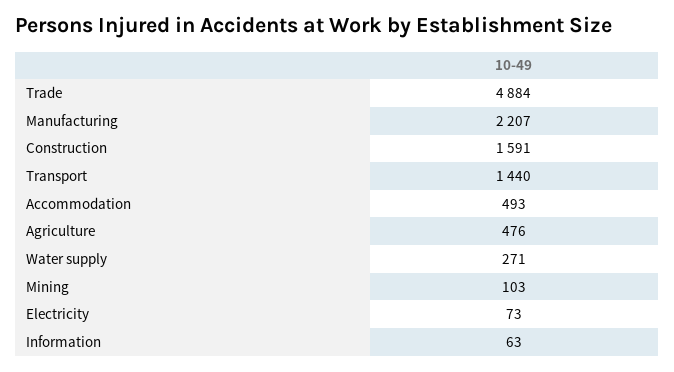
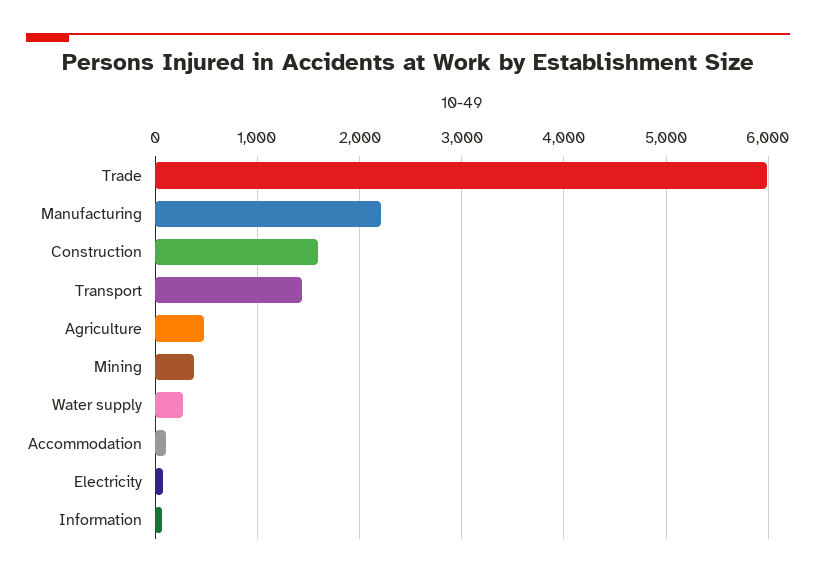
  {
-   "Trade": 4884,
+   "Trade": 6000,
    "Manufacturing": 2207,
    "Construction": 1591,
    "Transport": 1440,
-   "Accommodation": 493,
+   "Accommodation": 100,
    "Agriculture": 476,
    "Water supply": 271,
-   "Mining": 103,
+   "Mining": 400,
    "Electricity": 73,
    "Information": 63
  }

